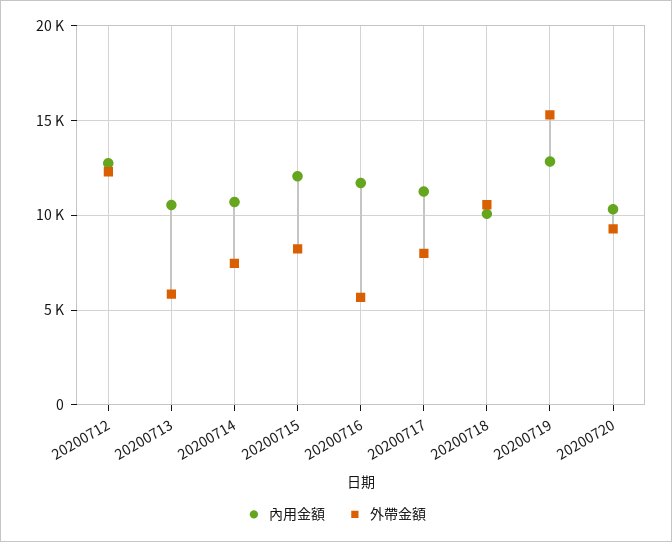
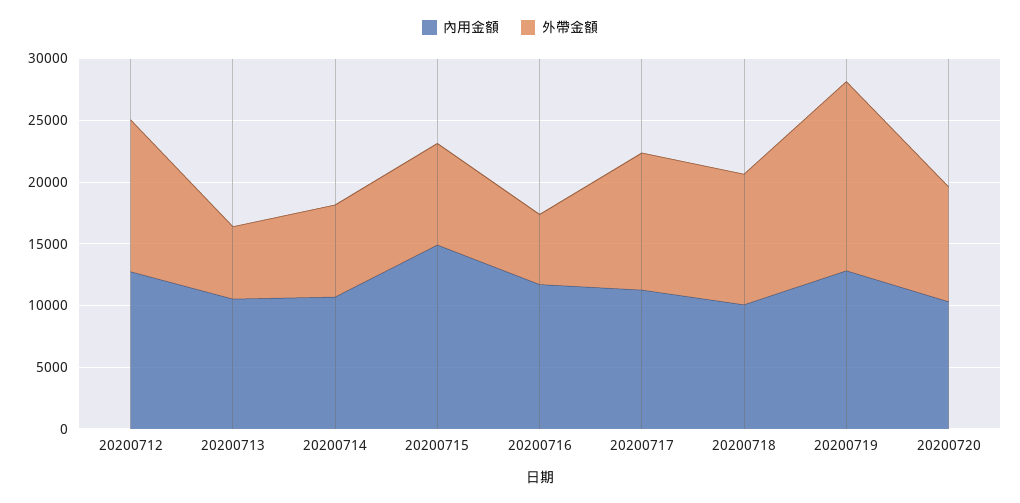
  {
    "內用金額": {
      "20200712": 12500,
      "20200713": 10500,
      "20200714": 10500,
-     "20200715": 12000,
+     "20200715": 15000,
      "20200716": 11500,
      "20200717": 11500,
      "20200718": 10000,
      "20200719": 13000,
      "20200720": 10500
    },
    "外帶金額": {
      "20200712": 12500,
      "20200713": 6000,
      "20200714": 7500,
      "20200715": 8000,
      "20200716": 5500,
-     "20200717": 8000,
+     "20200717": 11000,
      "20200718": 10500,
      "20200719": 15500,
      "20200720": 9500
    }
  }

